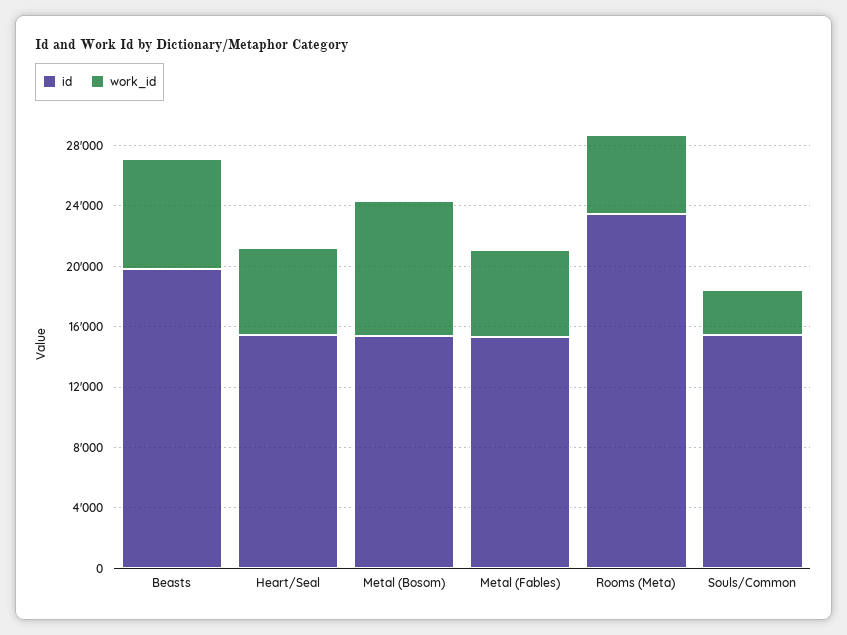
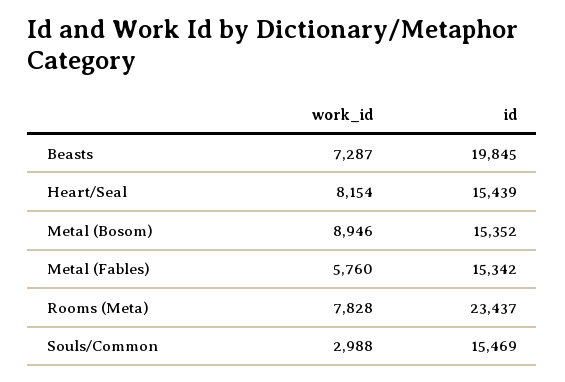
  {
    "id": {
      "Beasts": 19845,
      "Heart/Seal": 15439,
      "Metal (Bosom)": 15352,
      "Metal (Fables)": 15342,
      "Rooms (Meta)": 23437,
      "Souls/Common": 15469
    },
    "work_id": {
      "Beasts": 7287,
-     "Heart/Seal": 6000,
+     "Heart/Seal": 8154,
      "Metal (Bosom)": 8946,
      "Metal (Fables)": 5760,
-     "Rooms (Meta)": 5000,
+     "Rooms (Meta)": 7828,
      "Souls/Common": 2988
    }
  }

